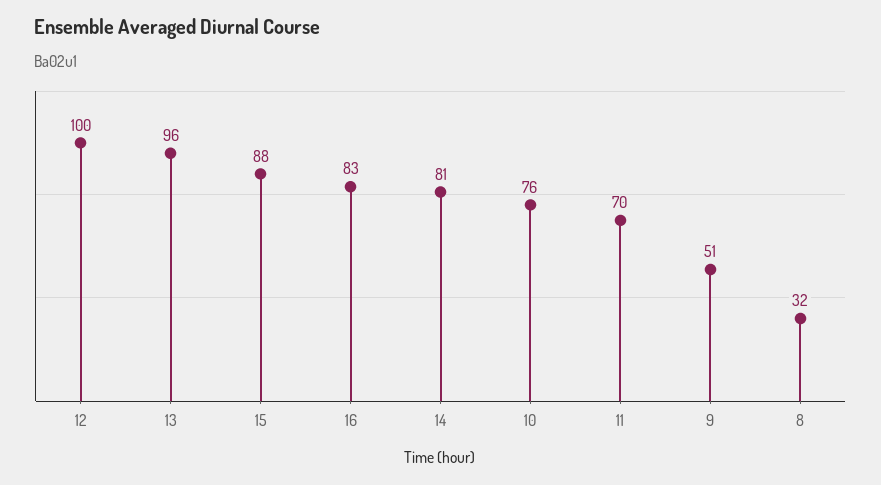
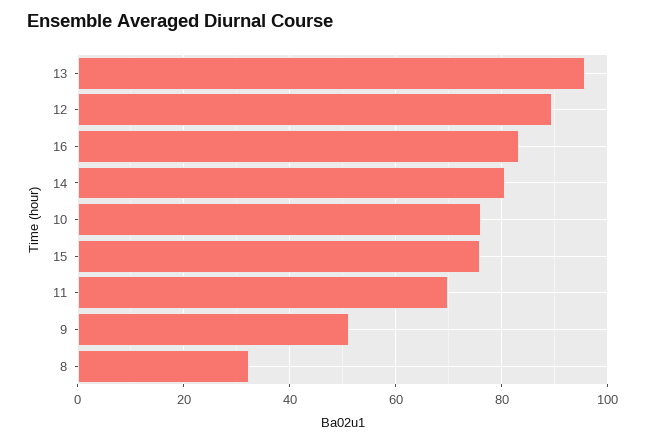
  {
-   "12": 100,
+   "12": 90,
    "13": 96,
-   "15": 88,
+   "15": 76,
    "16": 83,
    "14": 81,
    "10": 76,
    "11": 70,
    "9": 51,
    "8": 32
  }

